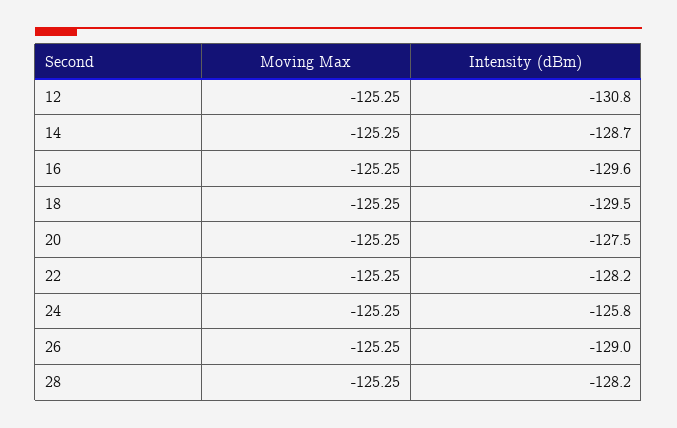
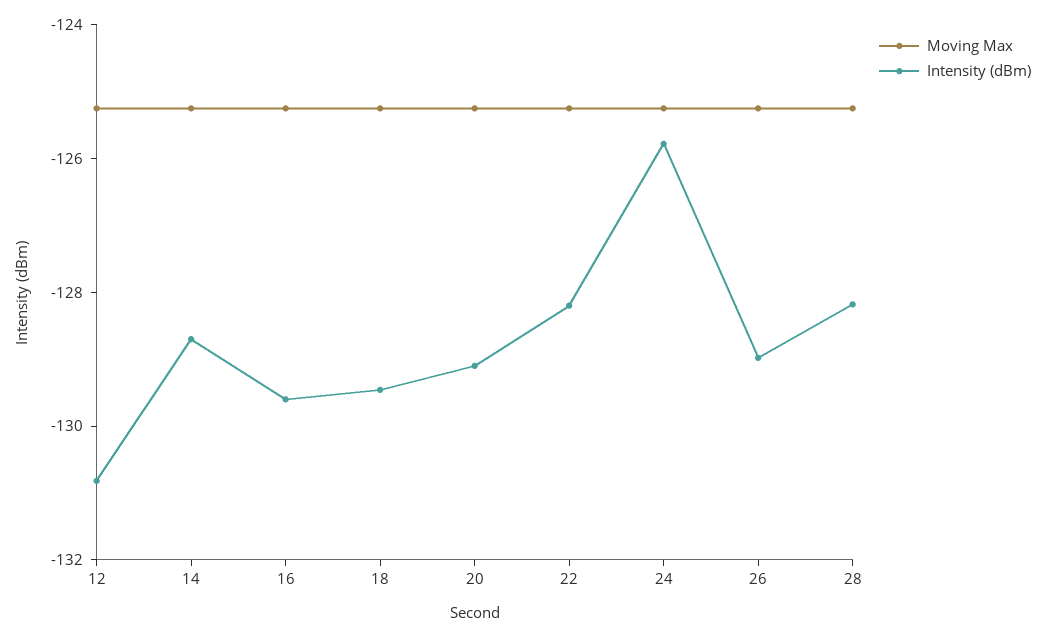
  {
    "Moving Max": {
      "12": -125.25,
      "14": -125.25,
      "16": -125.25,
      "18": -125.25,
      "20": -125.25,
      "22": -125.25,
      "24": -125.25,
      "26": -125.25,
      "28": -125.25
    },
    "Intensity (dBm)": {
      "12": -130.8,
      "14": -128.7,
      "16": -129.6,
      "18": -129.5,
-     "20": -127.5,
+     "20": -129,
      "22": -128.2,
      "24": -125.8,
      "26": -129,
      "28": -128.2
    }
  }

